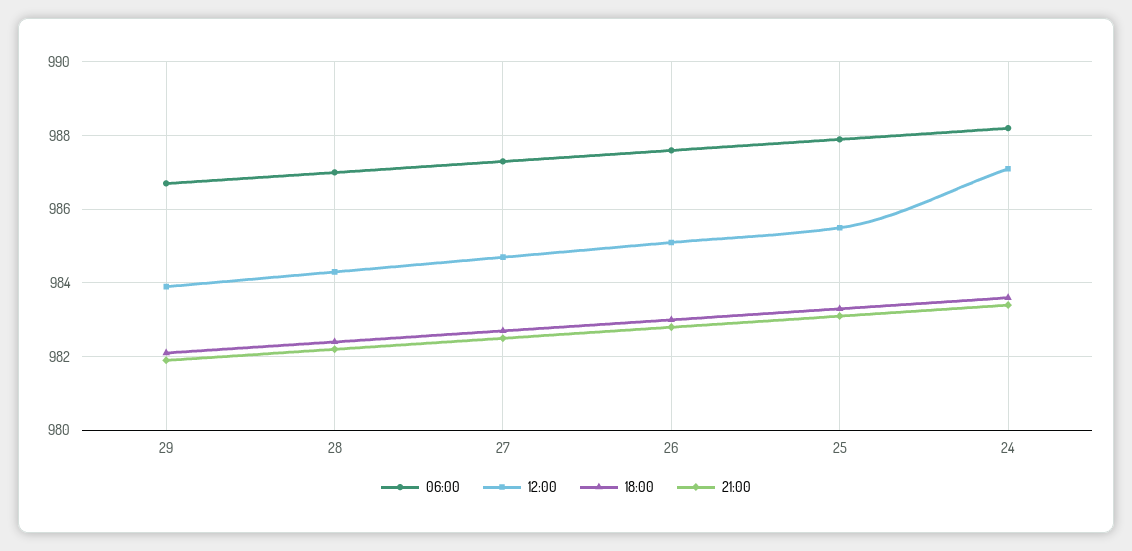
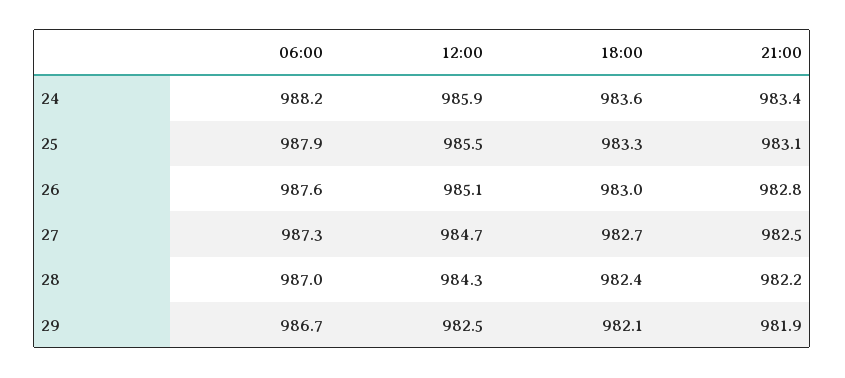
  {
    "06:00": {
      "29": 986.7,
      "28": 987,
      "27": 987.3,
      "26": 987.6,
      "25": 987.9,
      "24": 988.2
    },
    "12:00": {
-     "29": 984,
+     "29": 982.5,
      "28": 984.3,
      "27": 984.7,
      "26": 985.1,
      "25": 985.5,
-     "24": 987
+     "24": 985.9
    },
    "18:00": {
      "29": 982.1,
      "28": 982.4,
      "27": 982.7,
      "26": 983,
      "25": 983.3,
      "24": 983.6
    },
    "21:00": {
      "29": 981.9,
      "28": 982.2,
      "27": 982.5,
      "26": 982.8,
      "25": 983.1,
      "24": 983.4
    }
  }

